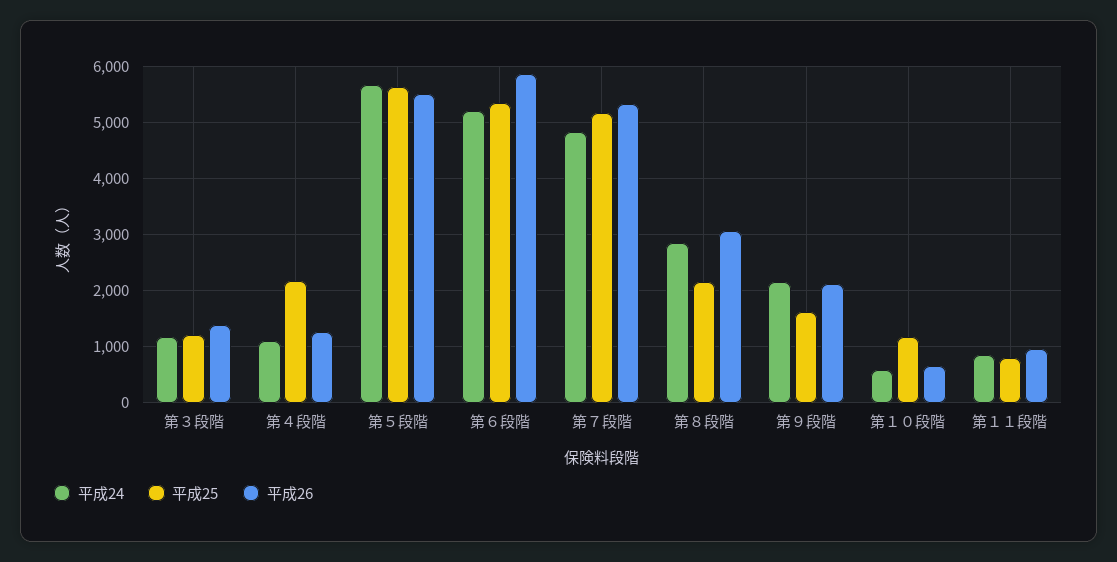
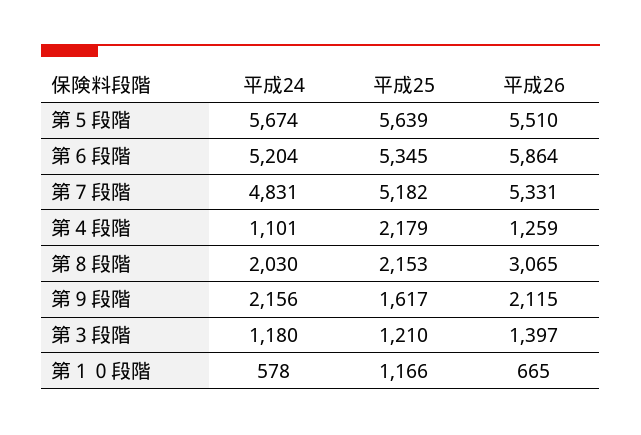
  {
    "平成24": {
      "第３段階": 1180,
      "第４段階": 1101,
      "第５段階": 5674,
      "第６段階": 5204,
      "第７段階": 4831,
-     "第８段階": 2800,
+     "第８段階": 2030,
      "第９段階": 2156,
-     "第１０段階": 578,
+     "第１０段階": 578
-     "第１１段階": 800
    },
    "平成25": {
      "第３段階": 1210,
      "第４段階": 2179,
      "第５段階": 5639,
      "第６段階": 5345,
      "第７段階": 5182,
      "第８段階": 2153,
      "第９段階": 1617,
-     "第１０段階": 1166,
+     "第１０段階": 1166
-     "第１１段階": 800
    },
    "平成26": {
      "第３段階": 1397,
      "第４段階": 1259,
      "第５段階": 5510,
      "第６段階": 5864,
      "第７段階": 5331,
      "第８段階": 3065,
      "第９段階": 2115,
-     "第１０段階": 665,
+     "第１０段階": 665
-     "第１１段階": 1000
    }
  }

